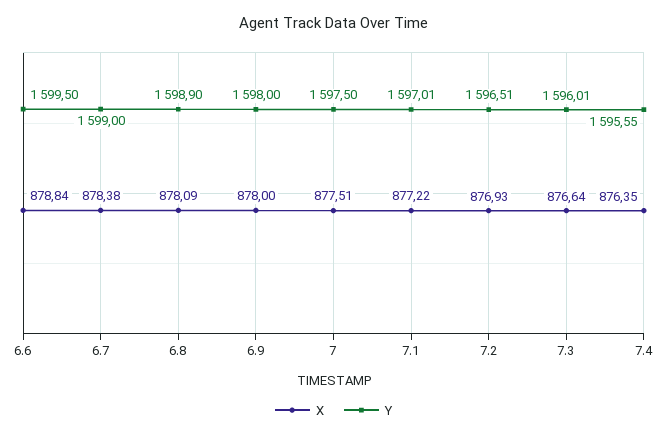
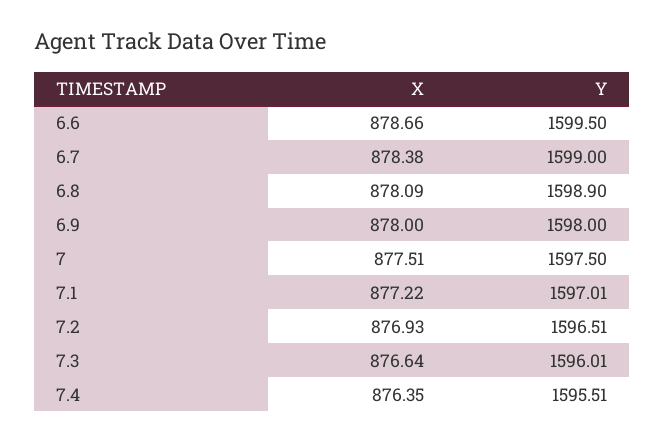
  {
    "X": {
-     "6.6": 878.84,
+     "6.6": 878.66,
      "6.7": 878.38,
      "6.8": 878.09,
      "6.9": 878,
      "7": 877.51,
      "7.1": 877.22,
      "7.2": 876.93,
      "7.3": 876.64,
      "7.4": 876.35
    },
    "Y": {
      "6.6": 1599.5,
      "6.7": 1599,
      "6.8": 1598.9,
      "6.9": 1598,
      "7": 1597.5,
      "7.1": 1597.01,
      "7.2": 1596.51,
      "7.3": 1596.01,
-     "7.4": 1595.55
+     "7.4": 1595.51
    }
  }

